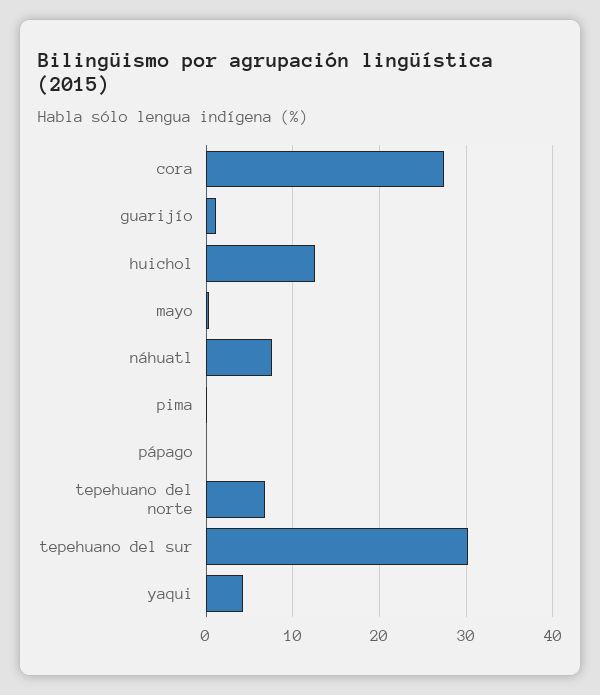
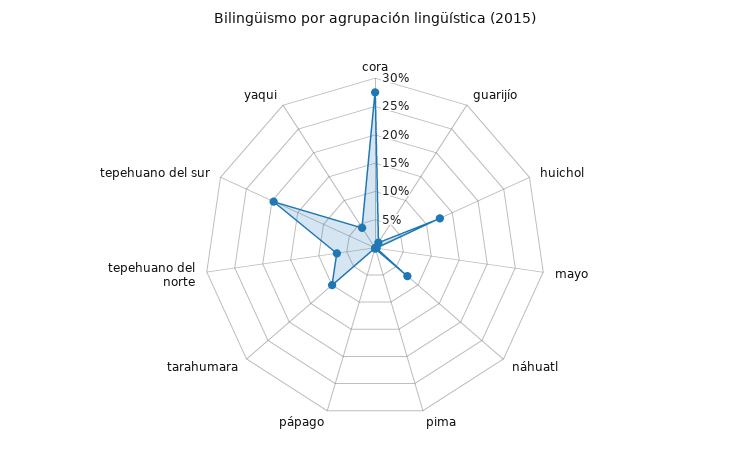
  {
    "cora": 27,
    "guarijío": 1,
    "huichol": 13,
    "mayo": 0,
    "náhuatl": 8,
    "pima": 0,
    "pápago": 0,
    "tepehuano del norte": 7,
-   "tepehuano del sur": 30,
+   "tepehuano del sur": 20,
-   "yaqui": 4
+   "yaqui": 4,
+   "tarahumara": 10
  }

